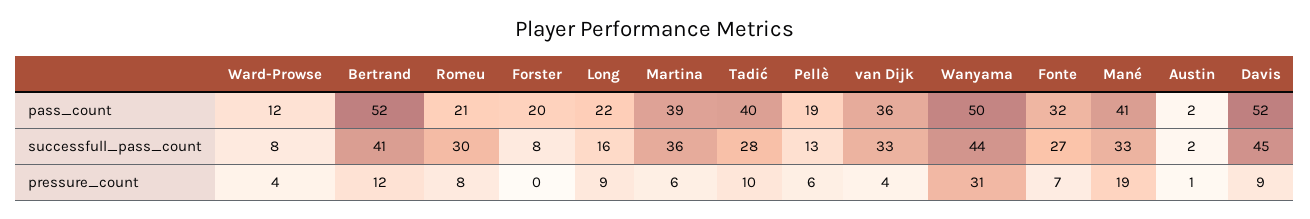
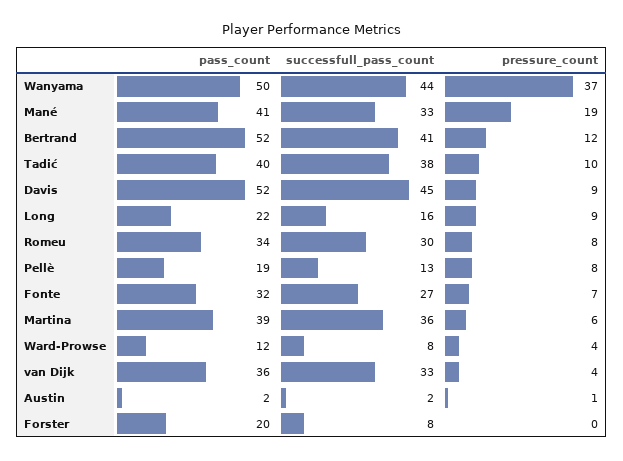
  {
    "Ward-Prowse": {
      "pass_count": 12,
      "successfull_pass_count": 8,
      "pressure_count": 4
    },
    "Bertrand": {
      "pass_count": 52,
      "successfull_pass_count": 41,
      "pressure_count": 12
    },
    "Romeu": {
-     "pass_count": 21,
+     "pass_count": 34,
      "successfull_pass_count": 30,
      "pressure_count": 8
    },
    "Forster": {
      "pass_count": 20,
      "successfull_pass_count": 8,
      "pressure_count": 0
    },
    "Long": {
      "pass_count": 22,
      "successfull_pass_count": 16,
      "pressure_count": 9
    },
    "Martina": {
      "pass_count": 39,
      "successfull_pass_count": 36,
      "pressure_count": 6
    },
    "Tadić": {
      "pass_count": 40,
-     "successfull_pass_count": 28,
+     "successfull_pass_count": 38,
      "pressure_count": 10
    },
    "Pellè": {
      "pass_count": 19,
      "successfull_pass_count": 13,
-     "pressure_count": 6
+     "pressure_count": 8
    },
    "van Dijk": {
      "pass_count": 36,
      "successfull_pass_count": 33,
      "pressure_count": 4
    },
    "Wanyama": {
      "pass_count": 50,
      "successfull_pass_count": 44,
-     "pressure_count": 31
+     "pressure_count": 37
    },
    "Fonte": {
      "pass_count": 32,
      "successfull_pass_count": 27,
      "pressure_count": 7
    },
    "Mané": {
      "pass_count": 41,
      "successfull_pass_count": 33,
      "pressure_count": 19
    },
    "Austin": {
      "pass_count": 2,
      "successfull_pass_count": 2,
      "pressure_count": 1
    },
    "Davis": {
      "pass_count": 52,
      "successfull_pass_count": 45,
      "pressure_count": 9
    }
  }

